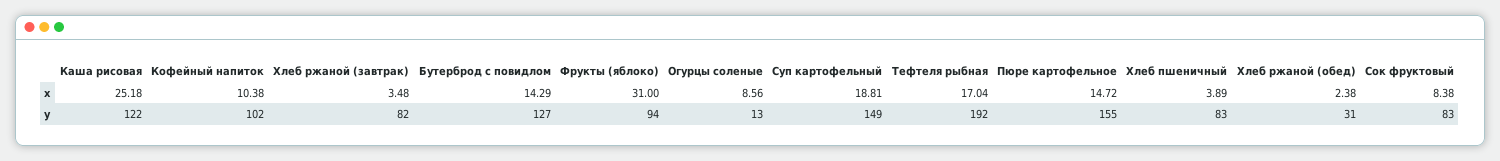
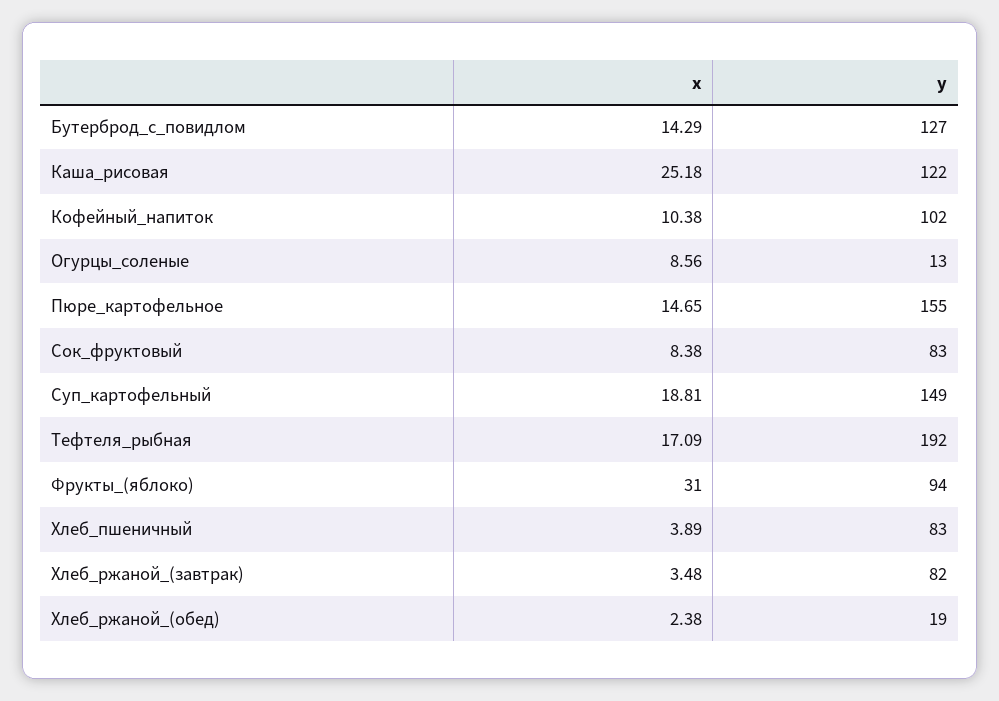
  {
    "Каша рисовая": {
      "x": 25.18,
      "y": 122
    },
    "Кофейный напиток": {
      "x": 10.38,
      "y": 102
    },
    "Хлеб ржаной (завтрак)": {
      "x": 3.48,
      "y": 82
    },
    "Бутерброд с повидлом": {
      "x": 14.29,
      "y": 127
    },
    "Фрукты (яблоко)": {
      "x": 31,
      "y": 94
    },
    "Огурцы соленые": {
      "x": 8.56,
      "y": 13
    },
    "Суп картофельный": {
      "x": 18.81,
      "y": 149
    },
    "Тефтеля рыбная": {
-     "x": 17.04,
+     "x": 17.09,
      "y": 192
    },
    "Пюре картофельное": {
-     "x": 14.72,
+     "x": 14.65,
      "y": 155
    },
    "Хлеб пшеничный": {
      "x": 3.89,
      "y": 83
    },
    "Хлеб ржаной (обед)": {
      "x": 2.38,
-     "y": 31
+     "y": 19
    },
    "Сок фруктовый": {
      "x": 8.38,
      "y": 83
    }
  }

